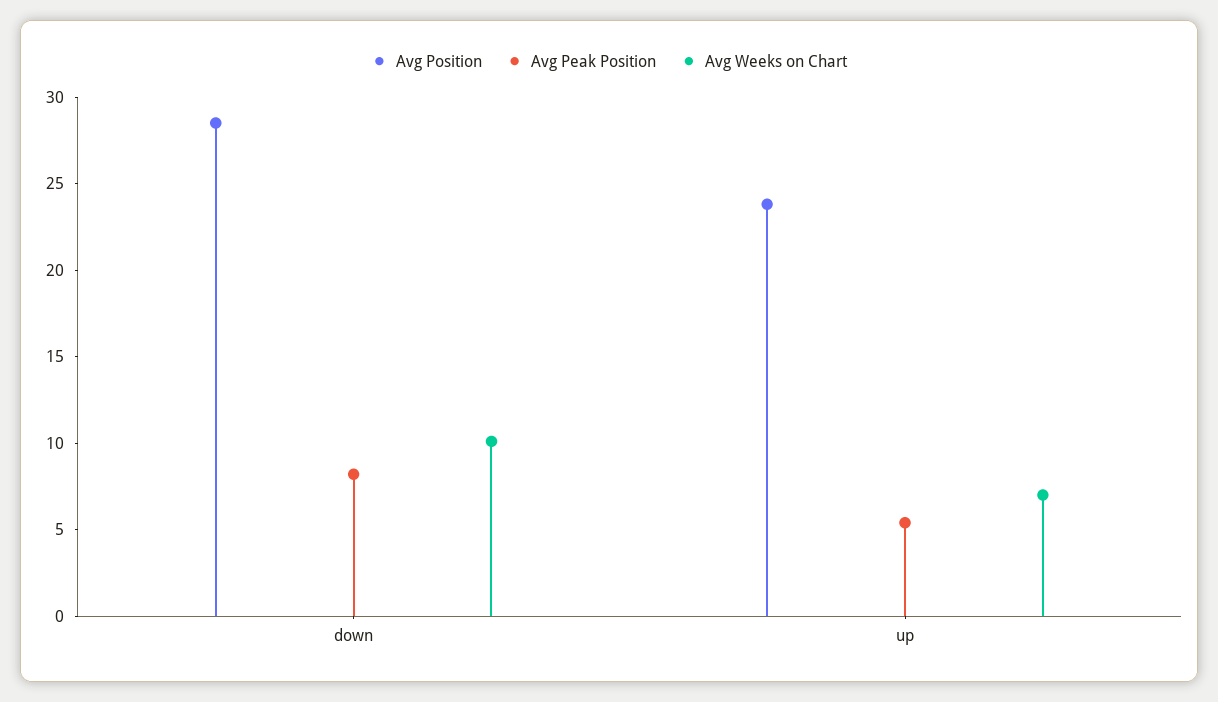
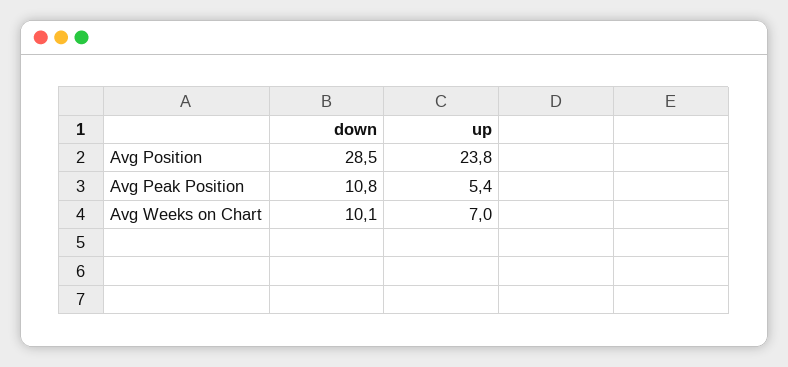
  {
    "Avg Position": {
      "down": 28.5,
      "up": 23.8
    },
    "Avg Peak Position": {
-     "down": 8,
+     "down": 10.8,
      "up": 5.4
    },
    "Avg Weeks on Chart": {
      "down": 10.1,
      "up": 7
    }
  }

